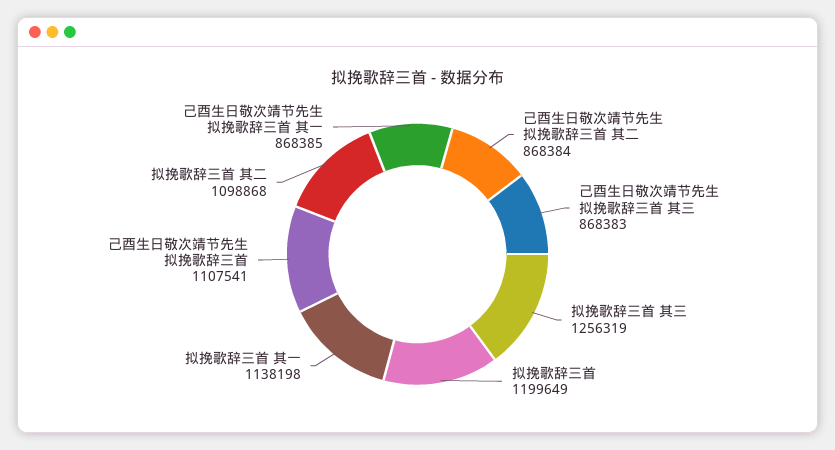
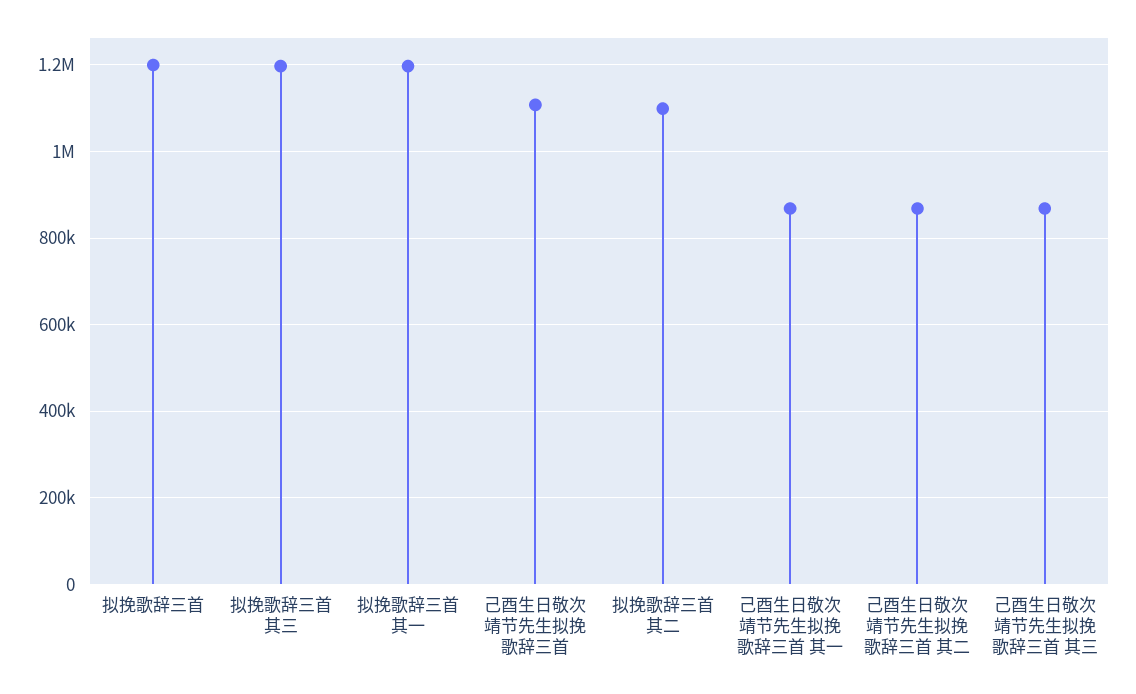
  {
    "己酉生日敬次靖节先生拟挽歌辞三首 其二": 868384,
    "己酉生日敬次靖节先生拟挽歌辞三首 其三": 868383,
-   "拟挽歌辞三首 其三": 1256319,
+   "拟挽歌辞三首 其三": 1200000,
    "拟挽歌辞三首": 1199649,
-   "拟挽歌辞三首 其一": 1138198,
+   "拟挽歌辞三首 其一": 1200000,
    "己酉生日敬次靖节先生拟挽歌辞三首": 1107541,
    "拟挽歌辞三首 其二": 1098868,
    "己酉生日敬次靖节先生拟挽歌辞三首 其一": 868385
  }

